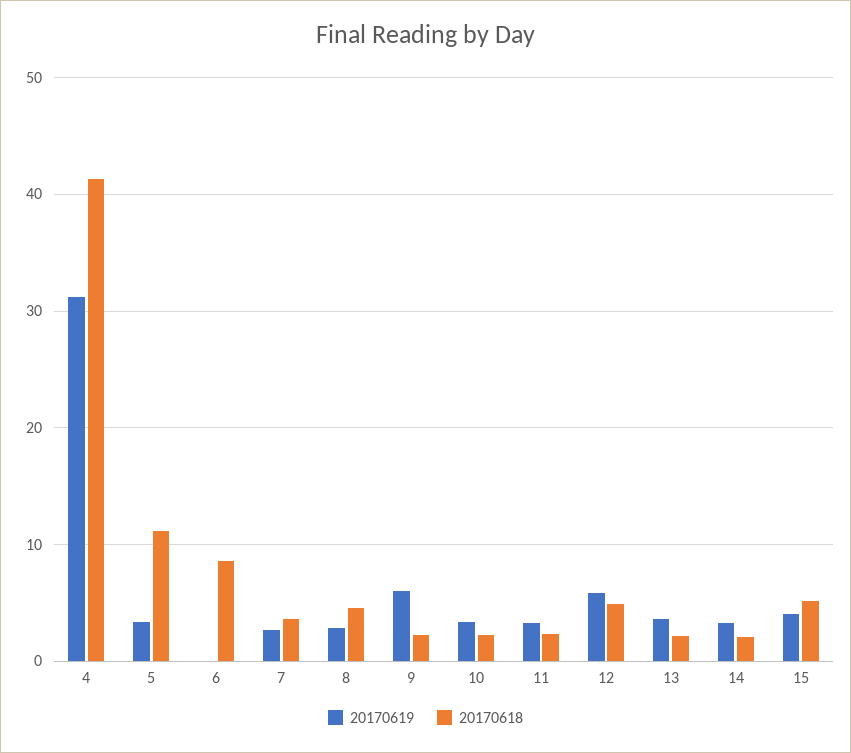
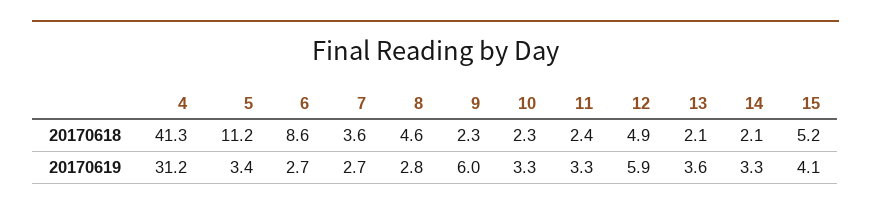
  {
    "20170619": {
      "4": 31.2,
      "5": 3.4,
-     "6": 0,
+     "6": 2.7,
      "7": 2.7,
      "8": 2.8,
      "9": 6,
      "10": 3.3,
      "11": 3.3,
      "12": 5.9,
      "13": 3.6,
      "14": 3.3,
      "15": 4.1
    },
    "20170618": {
      "4": 41.3,
      "5": 11.2,
      "6": 8.6,
      "7": 3.6,
      "8": 4.6,
      "9": 2.3,
      "10": 2.3,
      "11": 2.4,
      "12": 4.9,
      "13": 2.1,
      "14": 2.1,
      "15": 5.2
    }
  }

